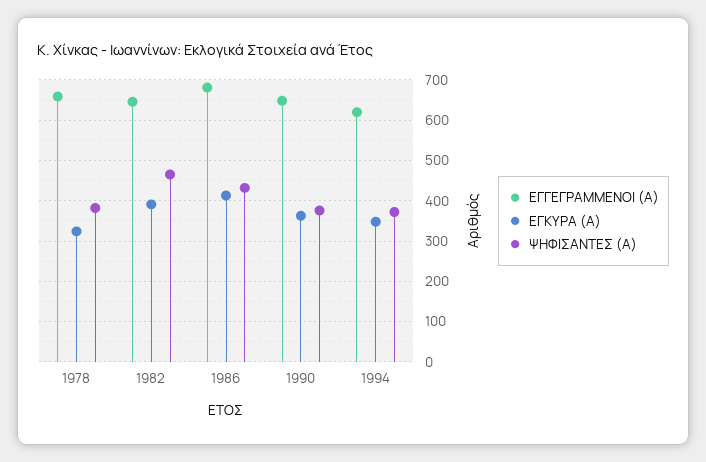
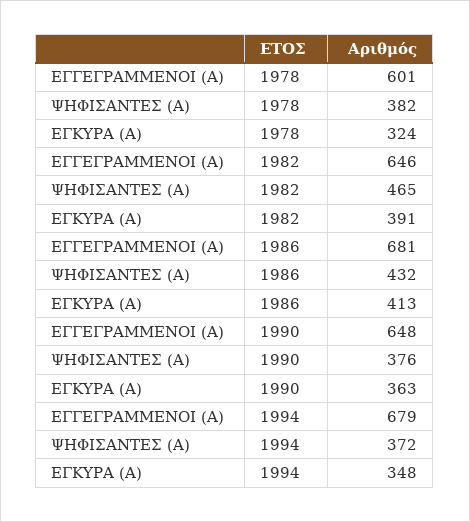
  {
    "ΕΓΓΕΓΡΑΜΜΕΝΟΙ (Α)": {
-     "1978": 660,
+     "1978": 601,
      "1982": 646,
      "1986": 681,
      "1990": 648,
-     "1994": 620
+     "1994": 679
    },
    "ΕΓΚΥΡΑ (Α)": {
      "1978": 324,
      "1982": 391,
      "1986": 413,
      "1990": 363,
      "1994": 348
    },
    "ΨΗΦΙΣΑΝΤΕΣ (Α)": {
      "1978": 382,
      "1982": 465,
      "1986": 432,
      "1990": 376,
      "1994": 372
    }
  }

